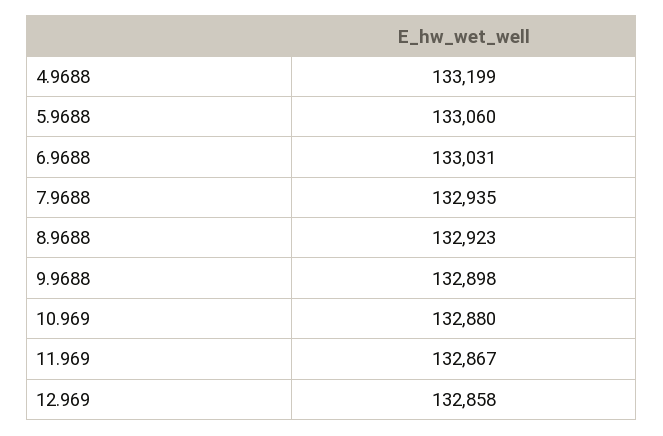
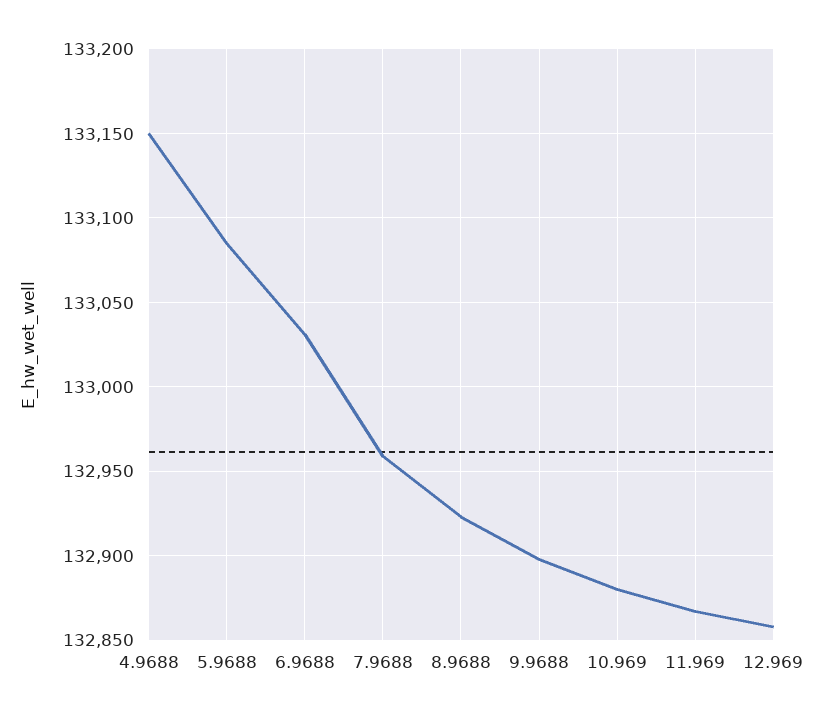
  {
-   "4.9688": 133199,
+   "4.9688": 133150,
-   "5.9688": 133060,
+   "5.9688": 133085,
    "6.9688": 133031,
-   "7.9688": 132935,
+   "7.9688": 132960,
    "8.9688": 132923,
    "9.9688": 132898,
    "10.969": 132880,
    "11.969": 132867,
    "12.969": 132858
  }

